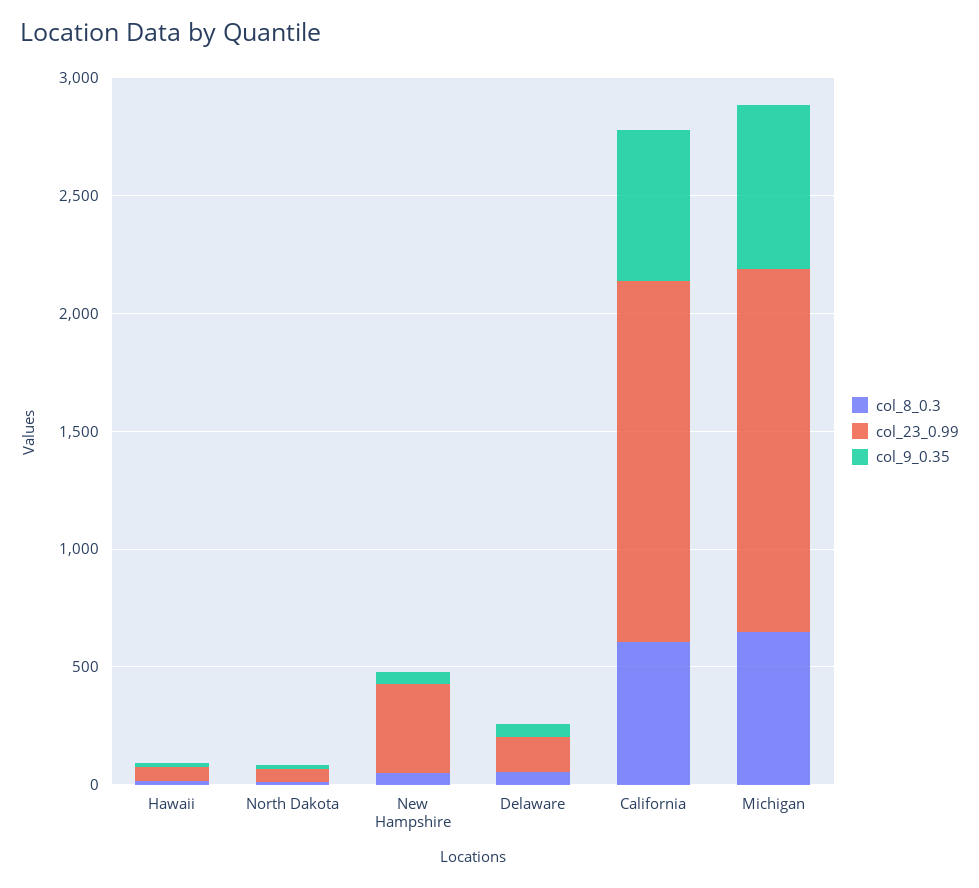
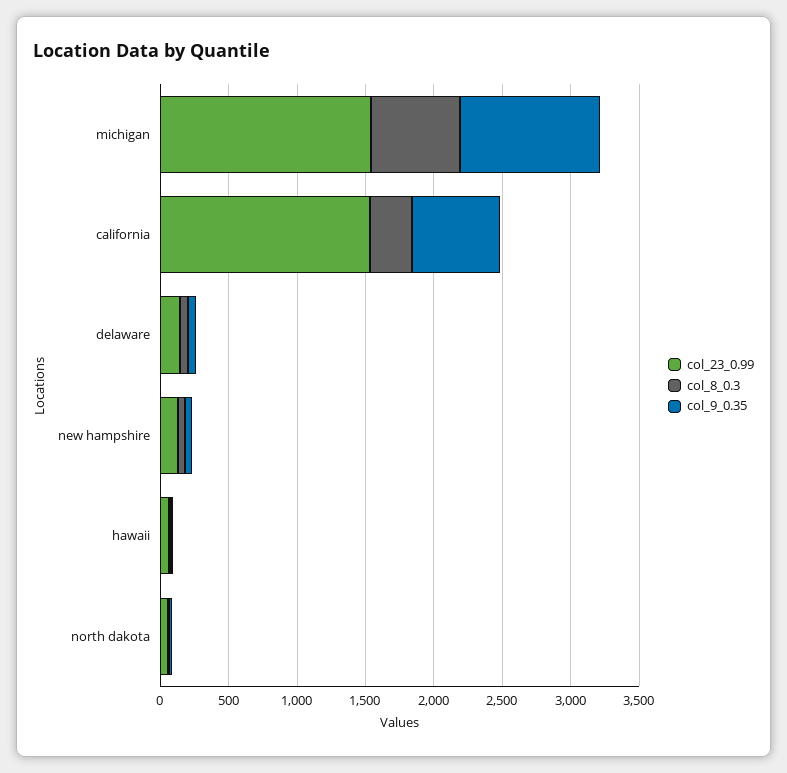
  {
    "col_8_0.3": {
      "Hawaii": 0,
      "North Dakota": 0,
      "New Hampshire": 100,
      "Delaware": 100,
-     "California": 600,
+     "California": 300,
      "Michigan": 600
    },
    "col_23_0.99": {
      "Hawaii": 100,
      "North Dakota": 100,
-     "New Hampshire": 400,
+     "New Hampshire": 100,
      "Delaware": 100,
      "California": 1500,
      "Michigan": 1500
    },
    "col_9_0.35": {
      "Hawaii": 0,
      "North Dakota": 0,
      "New Hampshire": 100,
      "Delaware": 100,
      "California": 600,
-     "Michigan": 700
+     "Michigan": 1000
    }
  }

